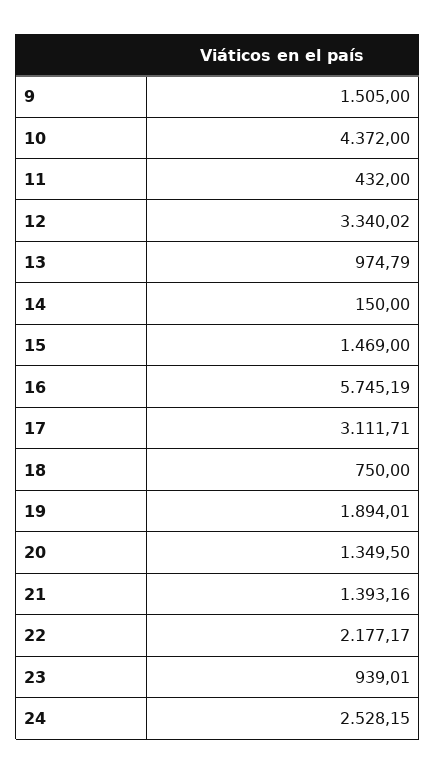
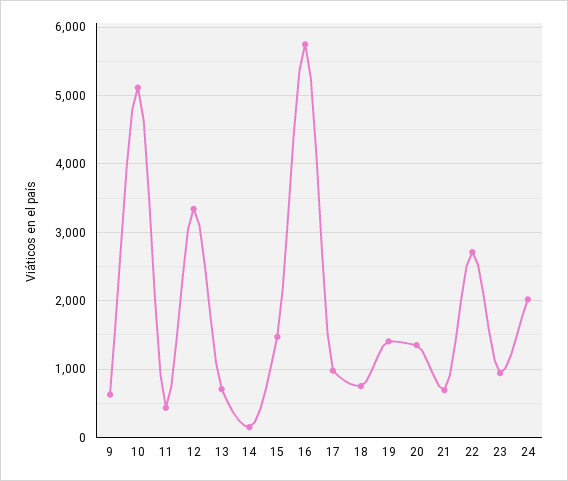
  {
-   "9": 1505,
+   "9": 600,
-   "10": 4372,
+   "10": 5100,
    "11": 432,
    "12": 3340.02,
-   "13": 974.79,
+   "13": 700,
    "14": 150,
    "15": 1469,
    "16": 5745.19,
-   "17": 3111.71,
+   "17": 1000,
    "18": 750,
-   "19": 1894.01,
+   "19": 1400,
    "20": 1349.5,
-   "21": 1393.16,
+   "21": 700,
-   "22": 2177.17,
+   "22": 2700,
    "23": 939.01,
-   "24": 2528.15
+   "24": 2000
  }

